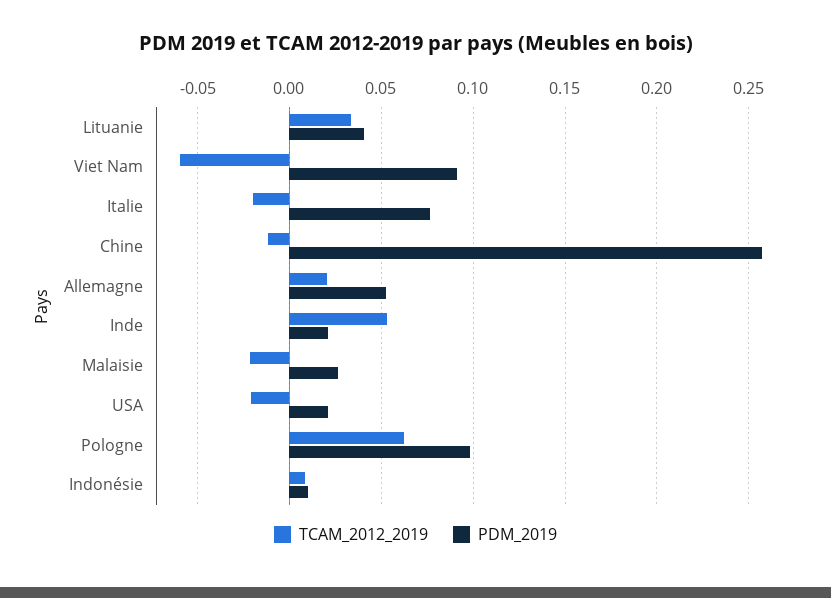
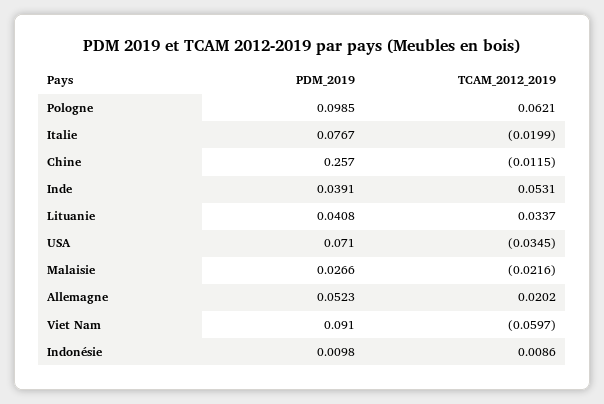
  {
    "TCAM_2012_2019": {
      "Lituanie": 0.0337,
      "Viet Nam": -0.0597,
      "Italie": -0.0199,
      "Chine": -0.0115,
      "Allemagne": 0.0202,
      "Inde": 0.0531,
      "Malaisie": -0.0216,
-     "USA": -0.02,
+     "USA": -0.0345,
      "Pologne": 0.0621,
      "Indonésie": 0.0086
    },
    "PDM_2019": {
      "Lituanie": 0.0408,
      "Viet Nam": 0.091,
      "Italie": 0.0767,
      "Chine": 0.257,
      "Allemagne": 0.0523,
-     "Inde": 0.02,
+     "Inde": 0.0391,
      "Malaisie": 0.0266,
-     "USA": 0.02,
+     "USA": 0.071,
      "Pologne": 0.0985,
      "Indonésie": 0.0098
    }
  }

